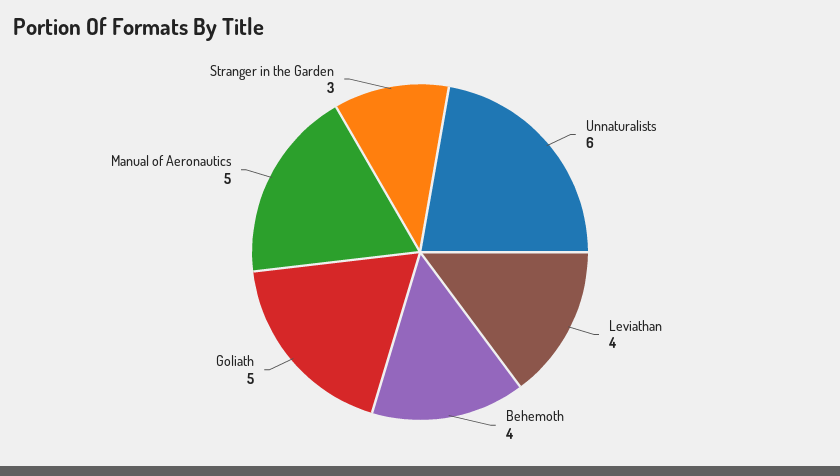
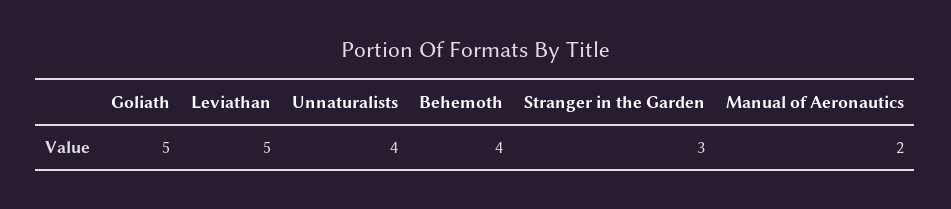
  {
-   "Unnaturalists": 6,
+   "Unnaturalists": 4,
-   "Leviathan": 4,
+   "Leviathan": 5,
    "Behemoth": 4,
    "Goliath": 5,
-   "Manual of Aeronautics": 5,
+   "Manual of Aeronautics": 2,
    "Stranger in the Garden": 3
  }

